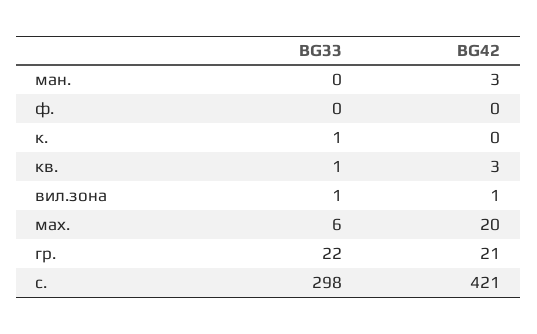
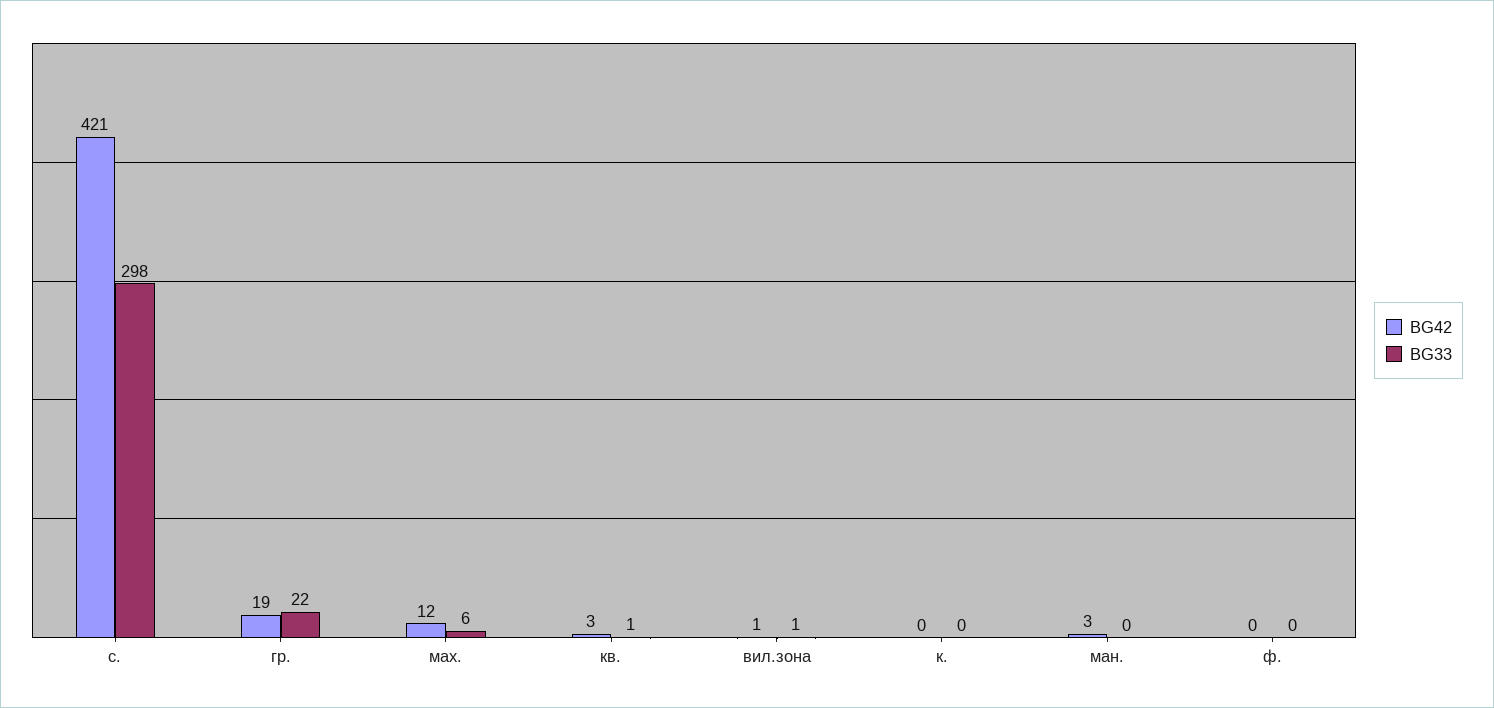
  {
    "BG33": {
      "ман.": 0,
      "ф.": 0,
-     "к.": 1,
+     "к.": 0,
      "кв.": 1,
      "вил.зона": 1,
      "мах.": 6,
      "гр.": 22,
      "с.": 298
    },
    "BG42": {
      "ман.": 3,
      "ф.": 0,
      "к.": 0,
      "кв.": 3,
      "вил.зона": 1,
-     "мах.": 20,
+     "мах.": 12,
-     "гр.": 21,
+     "гр.": 19,
      "с.": 421
    }
  }

